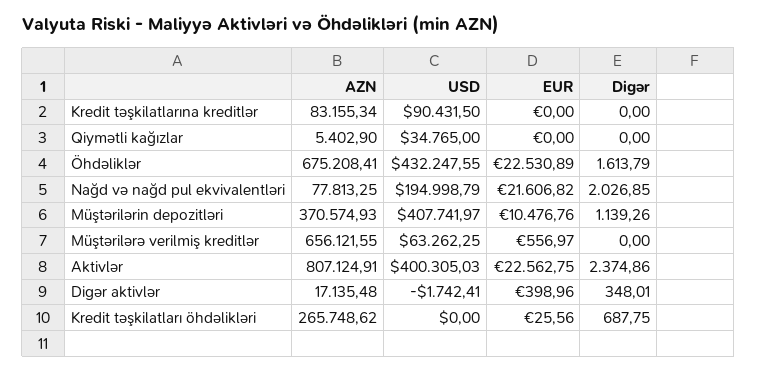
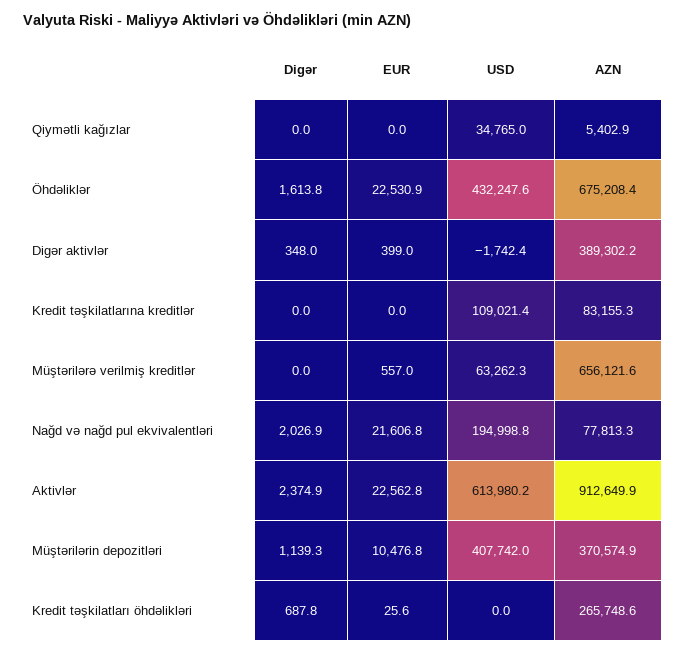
  {
    "AZN": {
      "Kredit təşkilatlarına kreditlər": 83155.34,
      "Qiymətli kağızlar": 5402.9,
      "Öhdəliklər": 675208.41,
      "Nağd və nağd pul ekvivalentləri": 77813.25,
      "Müştərilərin depozitləri": 370574.93,
      "Müştərilərə verilmiş kreditlər": 656121.55,
-     "Aktivlər": 807124.91,
+     "Aktivlər": 912649.9,
-     "Digər aktivlər": 17135.48,
+     "Digər aktivlər": 389302.2,
      "Kredit təşkilatları öhdəlikləri": 265748.62
    },
    "USD": {
-     "Kredit təşkilatlarına kreditlər": 90431.5,
+     "Kredit təşkilatlarına kreditlər": 109021.4,
      "Qiymətli kağızlar": 34765,
      "Öhdəliklər": 432247.55,
      "Nağd və nağd pul ekvivalentləri": 194998.79,
      "Müştərilərin depozitləri": 407741.97,
      "Müştərilərə verilmiş kreditlər": 63262.25,
-     "Aktivlər": 400305.03,
+     "Aktivlər": 613980.2,
      "Digər aktivlər": -1742.41,
      "Kredit təşkilatları öhdəlikləri": 0
    },
    "EUR": {
      "Kredit təşkilatlarına kreditlər": 0,
      "Qiymətli kağızlar": 0,
      "Öhdəliklər": 22530.89,
      "Nağd və nağd pul ekvivalentləri": 21606.82,
      "Müştərilərin depozitləri": 10476.76,
      "Müştərilərə verilmiş kreditlər": 556.97,
      "Aktivlər": 22562.75,
      "Digər aktivlər": 398.96,
      "Kredit təşkilatları öhdəlikləri": 25.56
    },
    "Digər": {
      "Kredit təşkilatlarına kreditlər": 0,
      "Qiymətli kağızlar": 0,
      "Öhdəliklər": 1613.79,
      "Nağd və nağd pul ekvivalentləri": 2026.85,
      "Müştərilərin depozitləri": 1139.26,
      "Müştərilərə verilmiş kreditlər": 0,
      "Aktivlər": 2374.86,
      "Digər aktivlər": 348.01,
      "Kredit təşkilatları öhdəlikləri": 687.75
    }
  }

